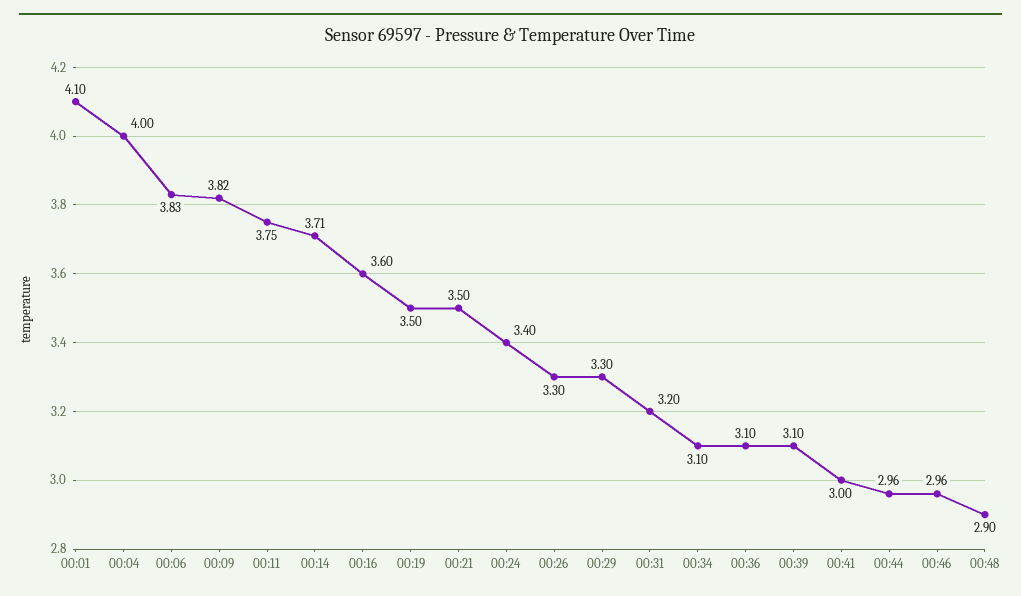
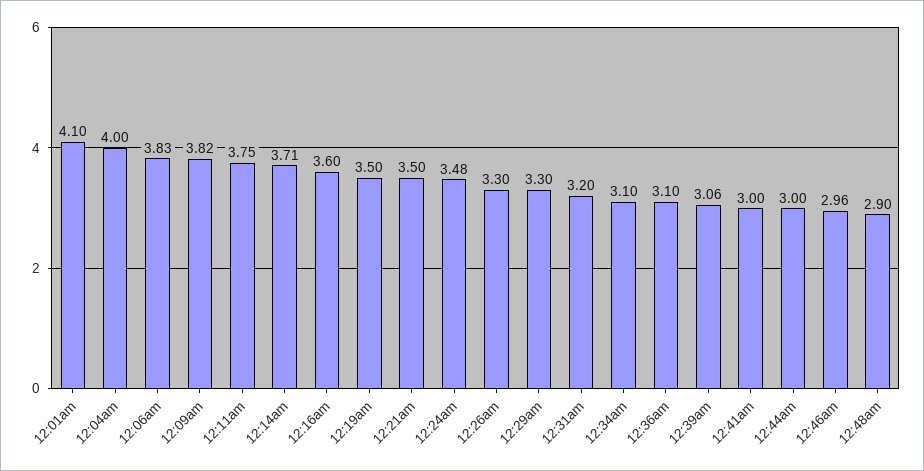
  {
    "00:01": 4.1,
    "00:04": 4,
    "00:06": 3.83,
    "00:09": 3.82,
    "00:11": 3.75,
    "00:14": 3.71,
    "00:16": 3.6,
    "00:19": 3.5,
    "00:21": 3.5,
-   "00:24": 3.4,
+   "00:24": 3.48,
    "00:26": 3.3,
    "00:29": 3.3,
    "00:31": 3.2,
    "00:34": 3.1,
    "00:36": 3.1,
-   "00:39": 3.1,
+   "00:39": 3.06,
    "00:41": 3,
-   "00:44": 2.96,
+   "00:44": 3,
    "00:46": 2.96,
    "00:48": 2.9
  }

